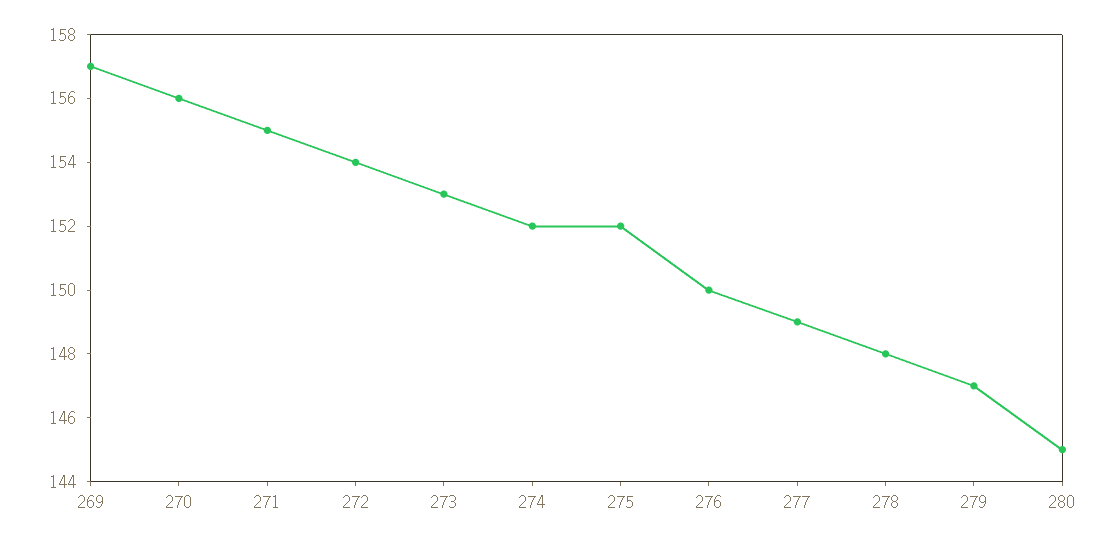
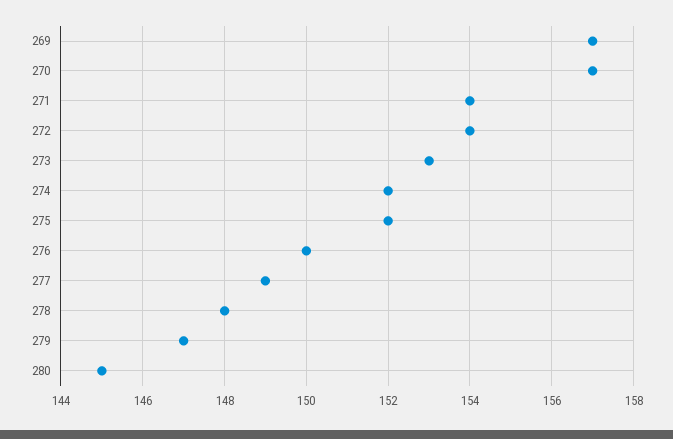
  {
    "269": 157,
-   "270": 156,
+   "270": 157,
-   "271": 155,
+   "271": 154,
    "272": 154,
    "273": 153,
    "274": 152,
    "275": 152,
    "276": 150,
    "277": 149,
    "278": 148,
    "279": 147,
    "280": 145
  }

